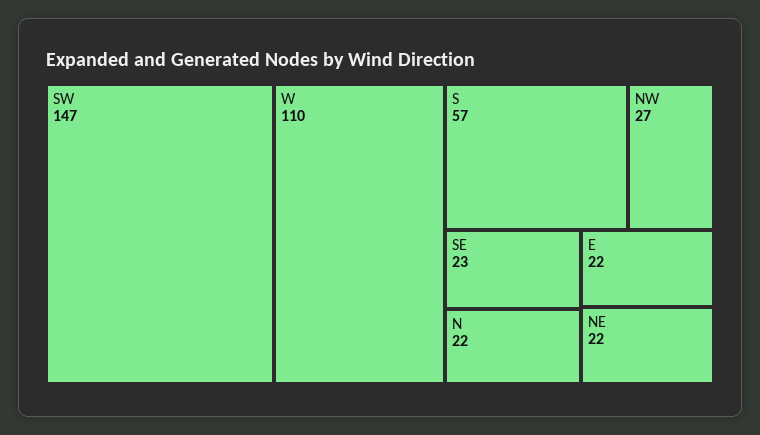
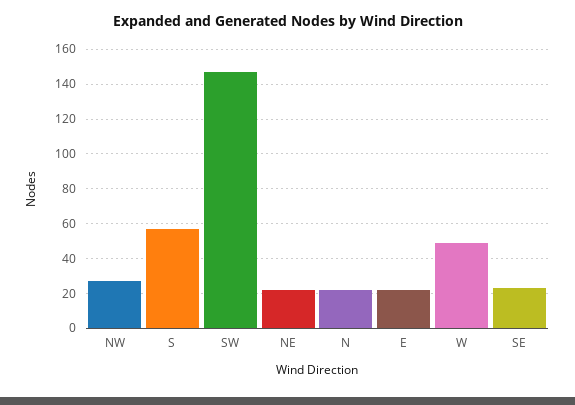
  {
    "SW": 147,
-   "W": 110,
+   "W": 50,
    "S": 57,
    "NW": 27,
    "SE": 23,
    "N": 22,
    "E": 22,
    "NE": 22
  }

